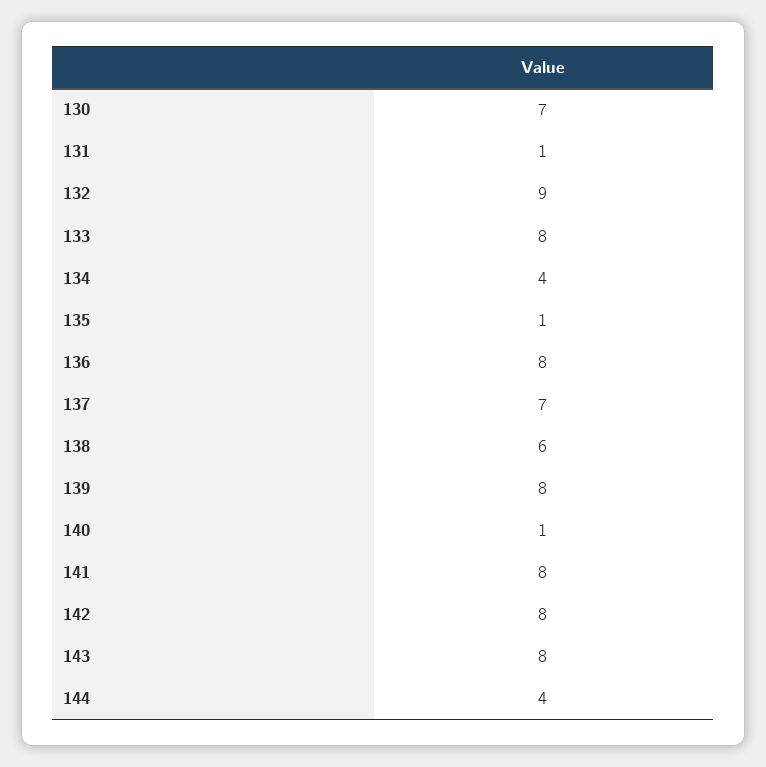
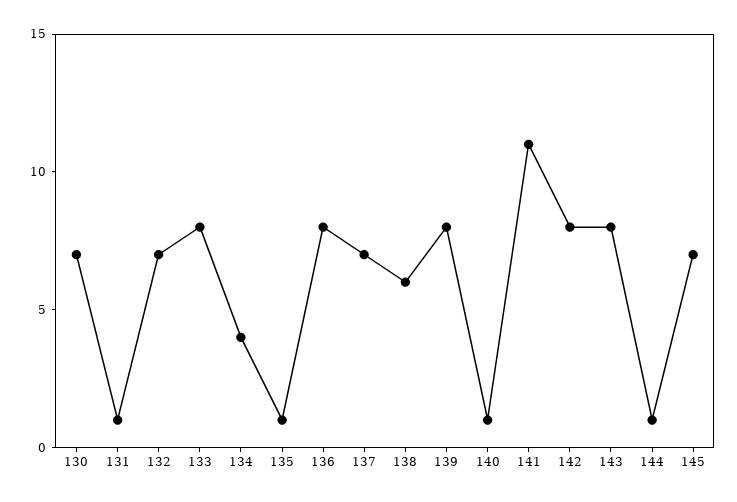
  {
    "130": 7,
    "131": 1,
-   "132": 9,
+   "132": 7,
    "133": 8,
    "134": 4,
    "135": 1,
    "136": 8,
    "137": 7,
    "138": 6,
    "139": 8,
    "140": 1,
-   "141": 8,
+   "141": 11,
    "142": 8,
    "143": 8,
-   "144": 4
+   "144": 1,
+   "145": 7
  }

